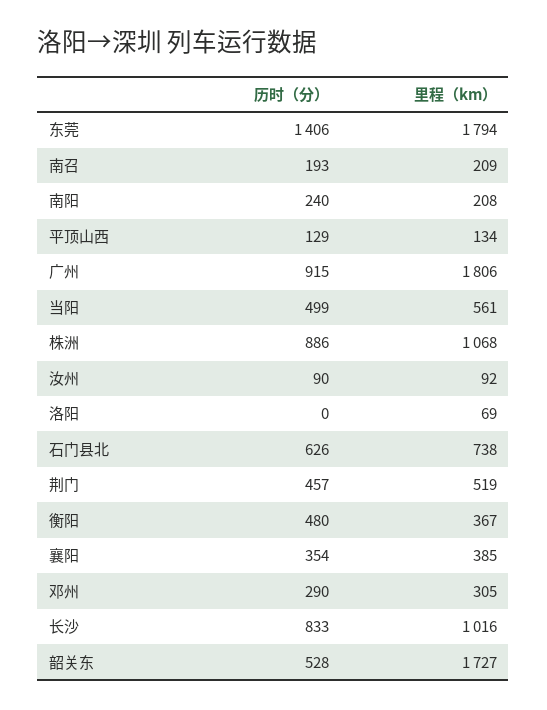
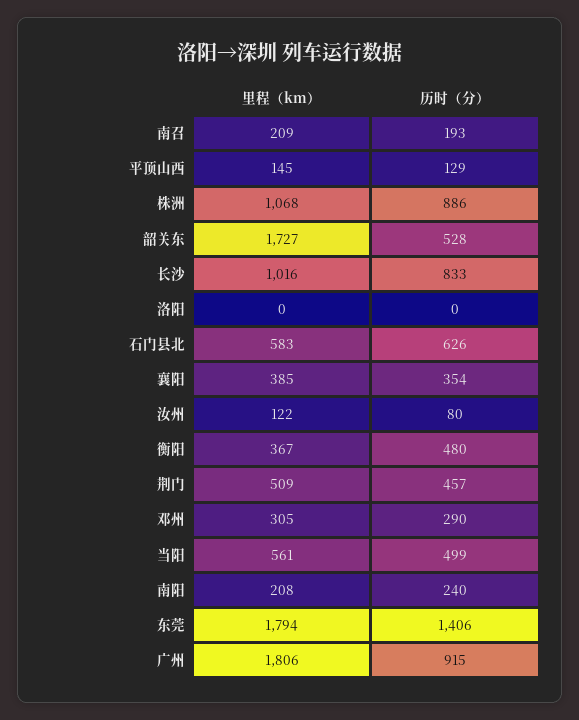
  {
    "历时（分）": {
      "东莞": 1406,
      "南召": 193,
      "南阳": 240,
      "平顶山西": 129,
      "广州": 915,
      "当阳": 499,
      "株洲": 886,
-     "汝州": 90,
+     "汝州": 80,
      "洛阳": 0,
      "石门县北": 626,
      "荆门": 457,
      "衡阳": 480,
      "襄阳": 354,
      "邓州": 290,
      "长沙": 833,
      "韶关东": 528
    },
    "里程（km）": {
      "东莞": 1794,
      "南召": 209,
      "南阳": 208,
-     "平顶山西": 134,
+     "平顶山西": 145,
      "广州": 1806,
      "当阳": 561,
      "株洲": 1068,
-     "汝州": 92,
+     "汝州": 122,
-     "洛阳": 69,
+     "洛阳": 0,
-     "石门县北": 738,
+     "石门县北": 583,
-     "荆门": 519,
+     "荆门": 509,
      "衡阳": 367,
      "襄阳": 385,
      "邓州": 305,
      "长沙": 1016,
      "韶关东": 1727
    }
  }

